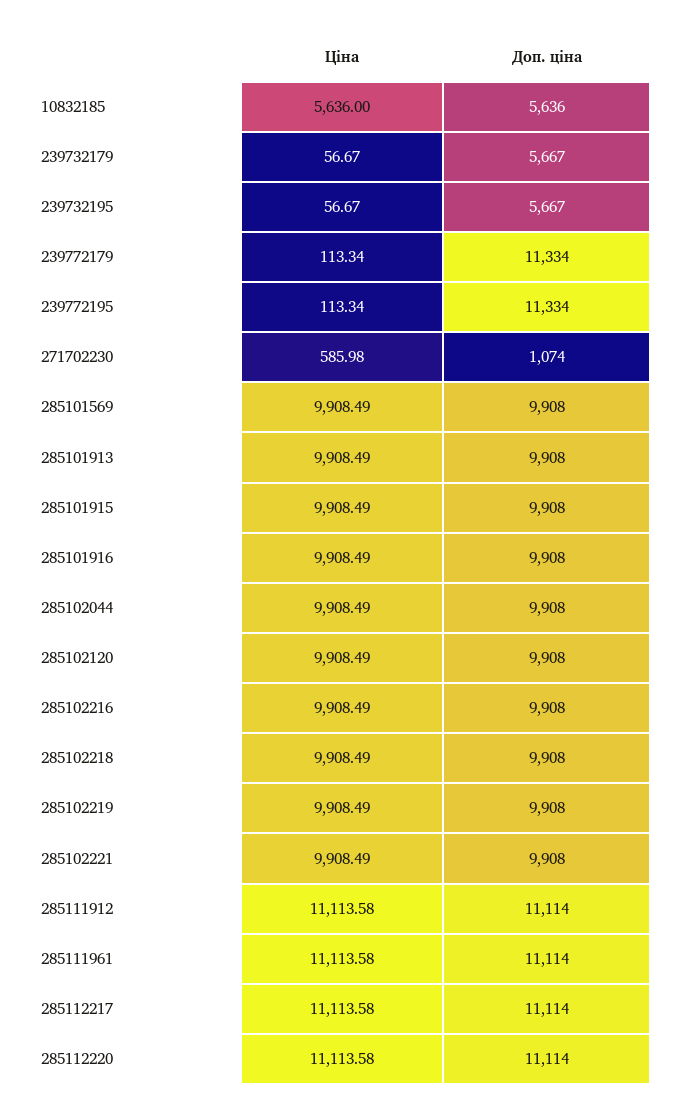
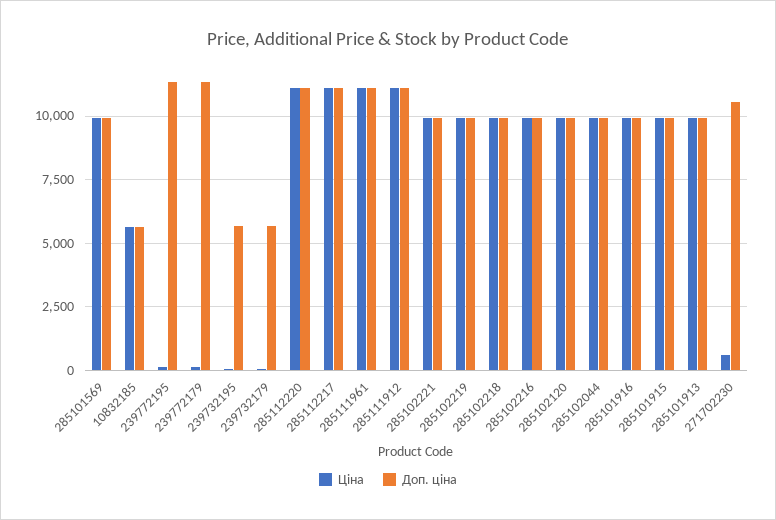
  {
    "Ціна": {
      "10832185": 5636,
      "239732179": 56.67,
      "239732195": 56.67,
      "239772179": 113.34,
      "239772195": 113.34,
      "271702230": 585.98,
      "285101569": 9908.49,
      "285101913": 9908.49,
      "285101915": 9908.49,
      "285101916": 9908.49,
      "285102044": 9908.49,
      "285102120": 9908.49,
      "285102216": 9908.49,
      "285102218": 9908.49,
      "285102219": 9908.49,
      "285102221": 9908.49,
      "285111912": 11113.58,
      "285111961": 11113.58,
      "285112217": 11113.58,
      "285112220": 11113.58
    },
    "Доп. ціна": {
      "10832185": 5636,
      "239732179": 5667,
      "239732195": 5667,
      "239772179": 11334,
      "239772195": 11334,
-     "271702230": 1074,
+     "271702230": 10500,
      "285101569": 9908,
      "285101913": 9908,
      "285101915": 9908,
      "285101916": 9908,
      "285102044": 9908,
      "285102120": 9908,
      "285102216": 9908,
      "285102218": 9908,
      "285102219": 9908,
      "285102221": 9908,
      "285111912": 11114,
      "285111961": 11114,
      "285112217": 11114,
      "285112220": 11114
    }
  }

